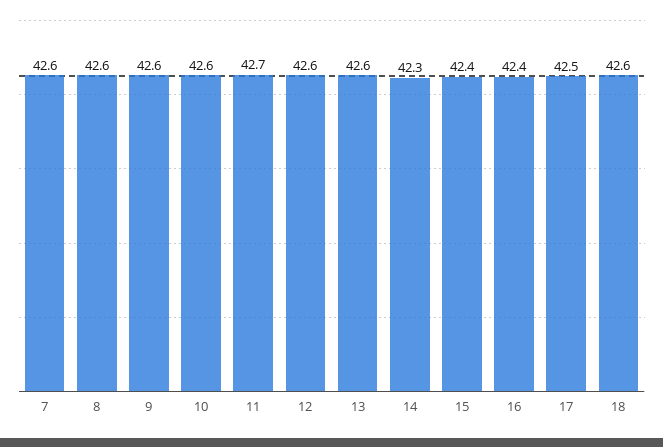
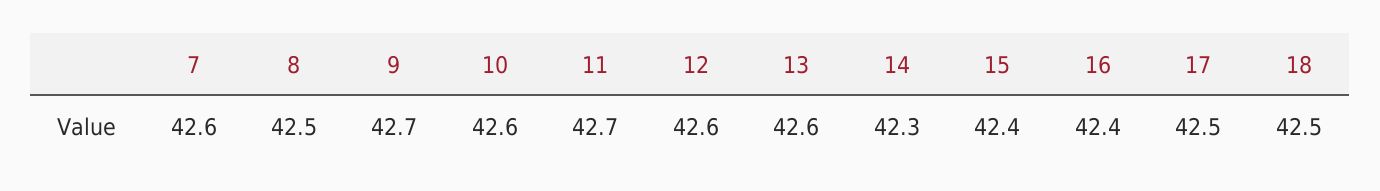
  {
    "7": 42.6,
-   "8": 42.6,
+   "8": 42.5,
-   "9": 42.6,
+   "9": 42.7,
    "10": 42.6,
    "11": 42.7,
    "12": 42.6,
    "13": 42.6,
    "14": 42.3,
    "15": 42.4,
    "16": 42.4,
    "17": 42.5,
-   "18": 42.6
+   "18": 42.5
  }

